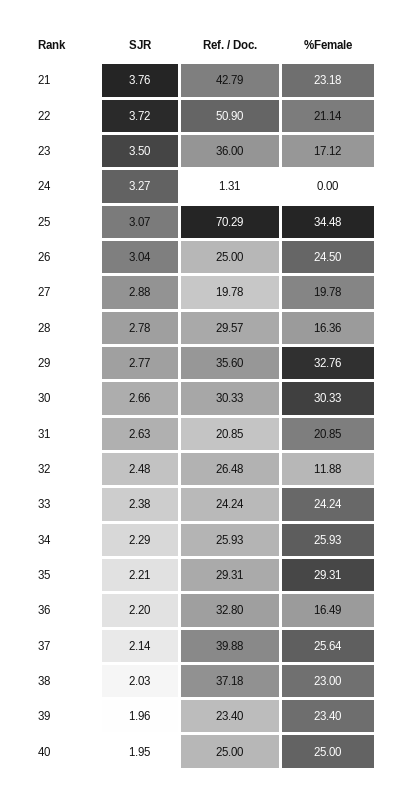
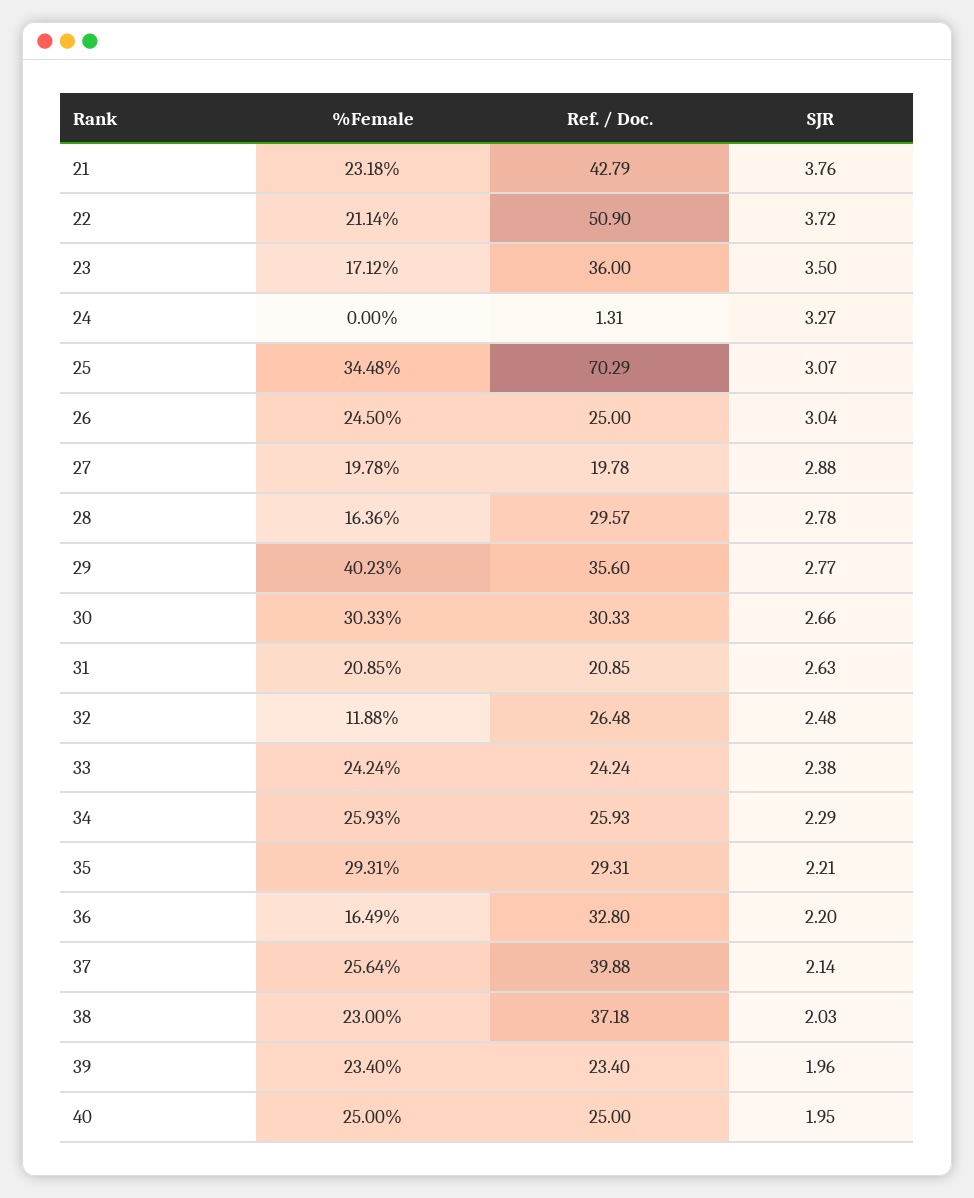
  {
    "SJR": {
      "21": 3.76,
      "22": 3.72,
      "23": 3.5,
      "24": 3.27,
      "25": 3.07,
      "26": 3.04,
      "27": 2.88,
      "28": 2.78,
      "29": 2.77,
      "30": 2.66,
      "31": 2.63,
      "32": 2.48,
      "33": 2.38,
      "34": 2.29,
      "35": 2.21,
      "36": 2.2,
      "37": 2.14,
      "38": 2.03,
      "39": 1.96,
      "40": 1.95
    },
    "Ref. / Doc.": {
      "21": 42.79,
      "22": 50.9,
      "23": 36,
      "24": 1.31,
      "25": 70.29,
      "26": 25,
      "27": 19.78,
      "28": 29.57,
      "29": 35.6,
      "30": 30.33,
      "31": 20.85,
      "32": 26.48,
      "33": 24.24,
      "34": 25.93,
      "35": 29.31,
      "36": 32.8,
      "37": 39.88,
      "38": 37.18,
      "39": 23.4,
      "40": 25
    },
    "%Female": {
      "21": 23.18,
      "22": 21.14,
      "23": 17.12,
      "24": 0,
      "25": 34.48,
      "26": 24.5,
      "27": 19.78,
      "28": 16.36,
-     "29": 32.76,
+     "29": 40.23,
      "30": 30.33,
      "31": 20.85,
      "32": 11.88,
      "33": 24.24,
      "34": 25.93,
      "35": 29.31,
      "36": 16.49,
      "37": 25.64,
      "38": 23,
      "39": 23.4,
      "40": 25
    }
  }

